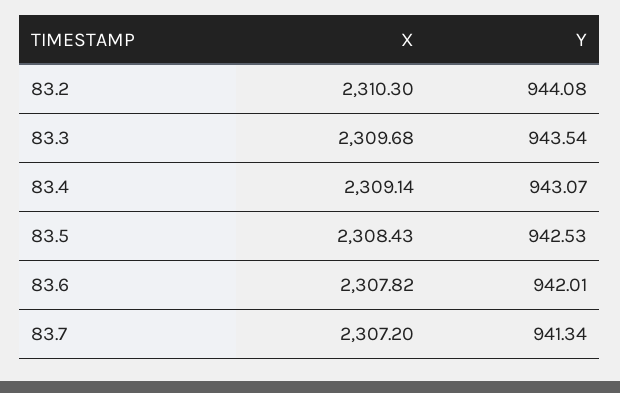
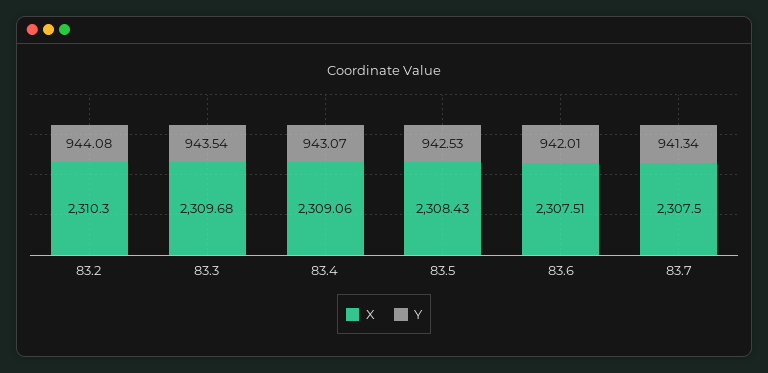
  {
    "X": {
      "83.2": 2310.3,
      "83.3": 2309.68,
-     "83.4": 2309.14,
+     "83.4": 2309.06,
      "83.5": 2308.43,
-     "83.6": 2307.82,
+     "83.6": 2307.51,
-     "83.7": 2307.2
+     "83.7": 2307.5
    },
    "Y": {
      "83.2": 944.08,
      "83.3": 943.54,
      "83.4": 943.07,
      "83.5": 942.53,
      "83.6": 942.01,
      "83.7": 941.34
    }
  }

